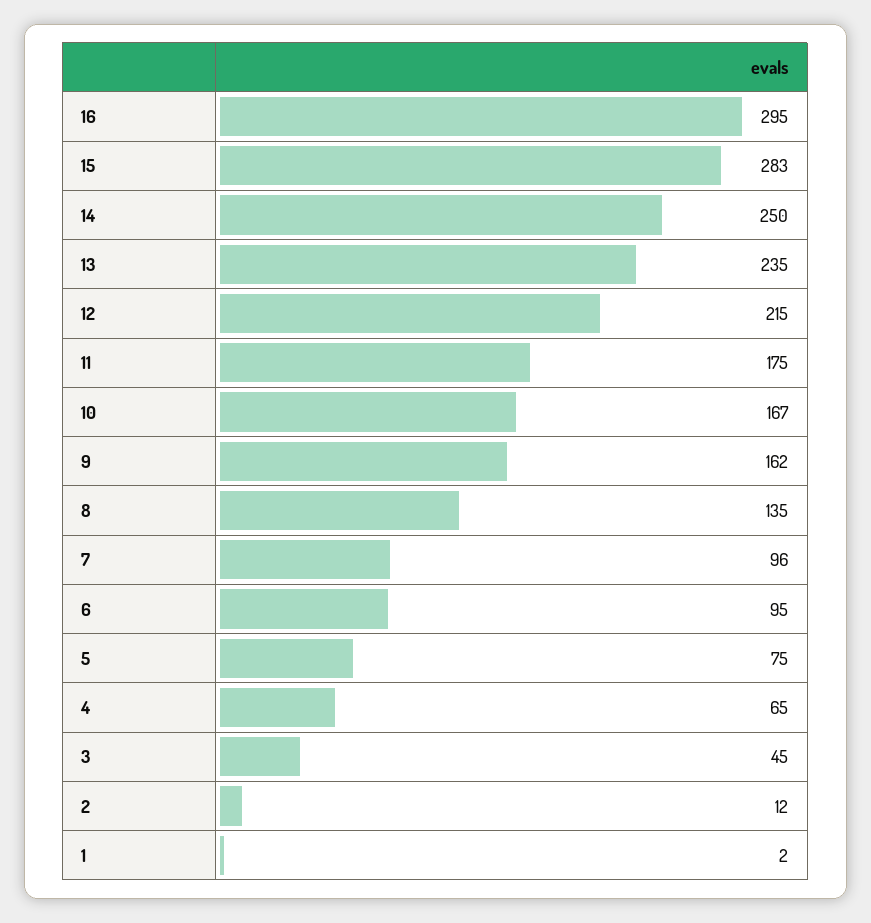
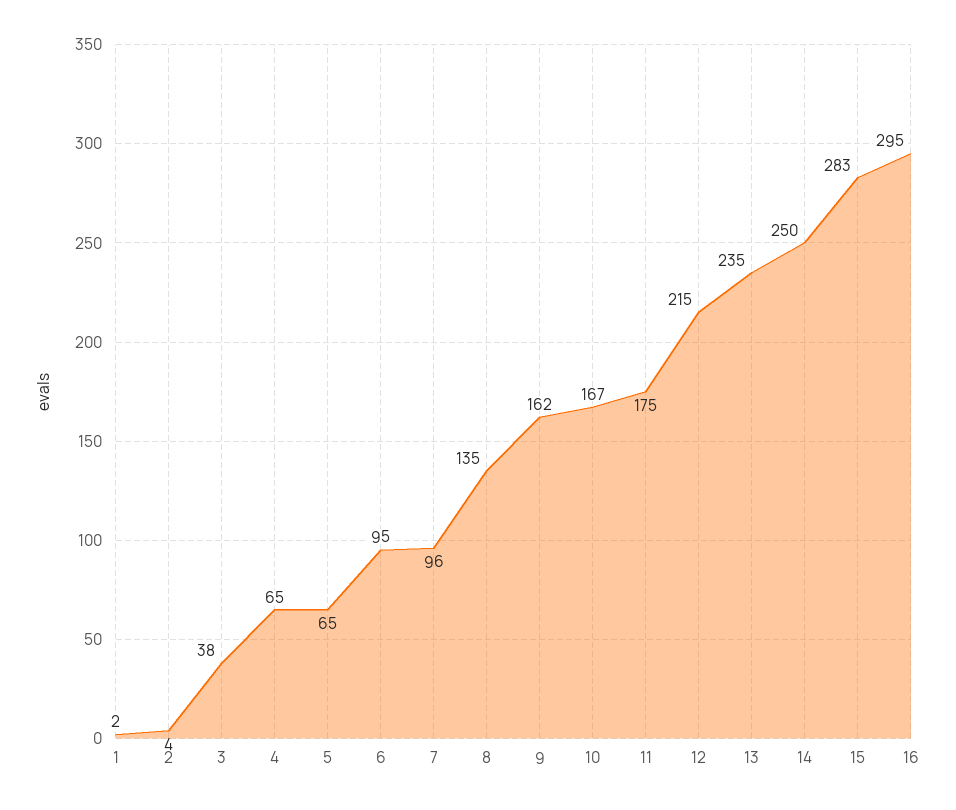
  {
    "16": 295,
    "15": 283,
    "14": 250,
    "13": 235,
    "12": 215,
    "11": 175,
    "10": 167,
    "9": 162,
    "8": 135,
    "7": 96,
    "6": 95,
-   "5": 75,
+   "5": 65,
    "4": 65,
-   "3": 45,
+   "3": 38,
-   "2": 12,
+   "2": 4,
    "1": 2
  }

